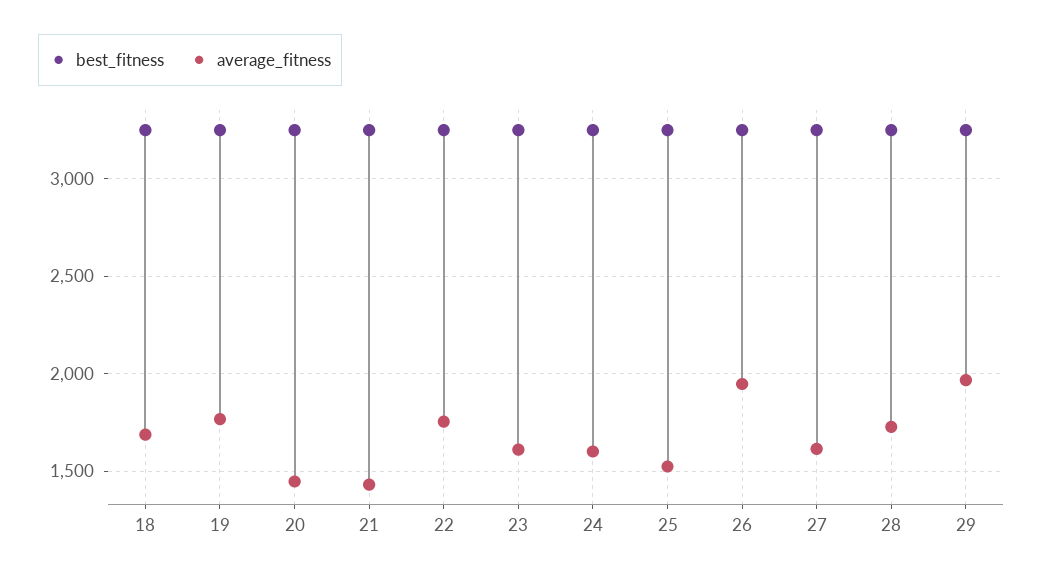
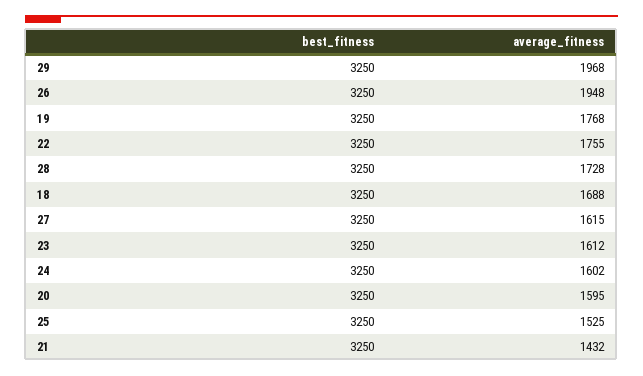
  {
    "best_fitness": {
      "18": 3250,
      "19": 3250,
      "20": 3250,
      "21": 3250,
      "22": 3250,
      "23": 3250,
      "24": 3250,
      "25": 3250,
      "26": 3250,
      "27": 3250,
      "28": 3250,
      "29": 3250
    },
    "average_fitness": {
      "18": 1688,
      "19": 1768,
-     "20": 1450,
+     "20": 1595,
      "21": 1432,
      "22": 1755,
      "23": 1612,
      "24": 1602,
      "25": 1525,
      "26": 1948,
      "27": 1615,
      "28": 1728,
      "29": 1968
    }
  }

